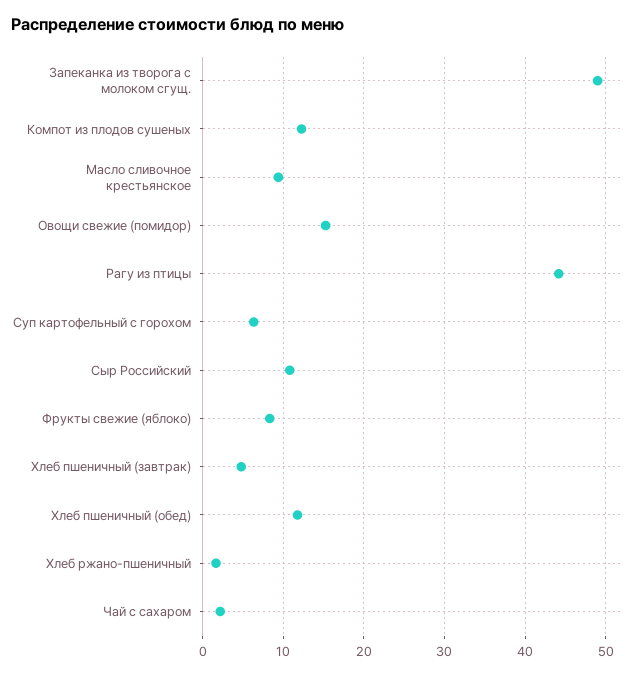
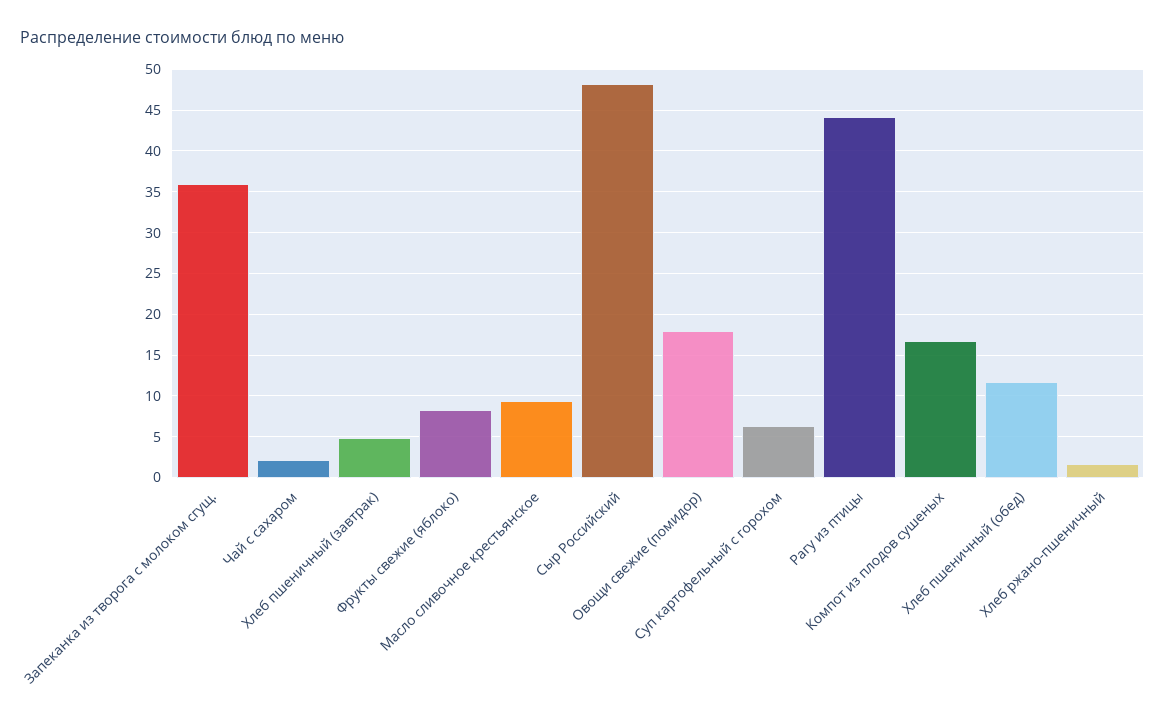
  {
-   "Запеканка из творога с молоком сгущ.": 49,
+   "Запеканка из творога с молоком сгущ.": 36,
-   "Компот из плодов сушеных": 12,
+   "Компот из плодов сушеных": 17,
    "Масло сливочное крестьянское": 9,
-   "Овощи свежие (помидор)": 15,
+   "Овощи свежие (помидор)": 18,
    "Рагу из птицы": 44,
    "Суп картофельный с горохом": 6,
-   "Сыр Российский": 11,
+   "Сыр Российский": 48,
    "Фрукты свежие (яблоко)": 8,
    "Хлеб пшеничный (завтрак)": 5,
    "Хлеб пшеничный (обед)": 12,
    "Хлеб ржано-пшеничный": 2,
    "Чай с сахаром": 2
  }

